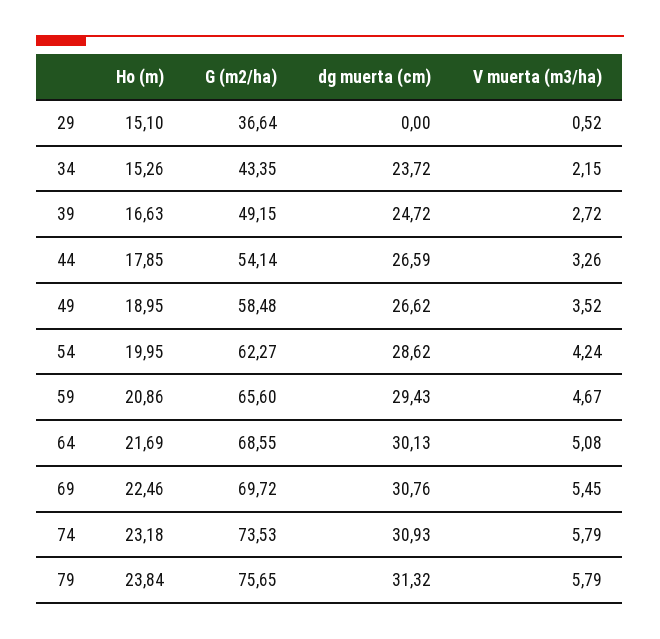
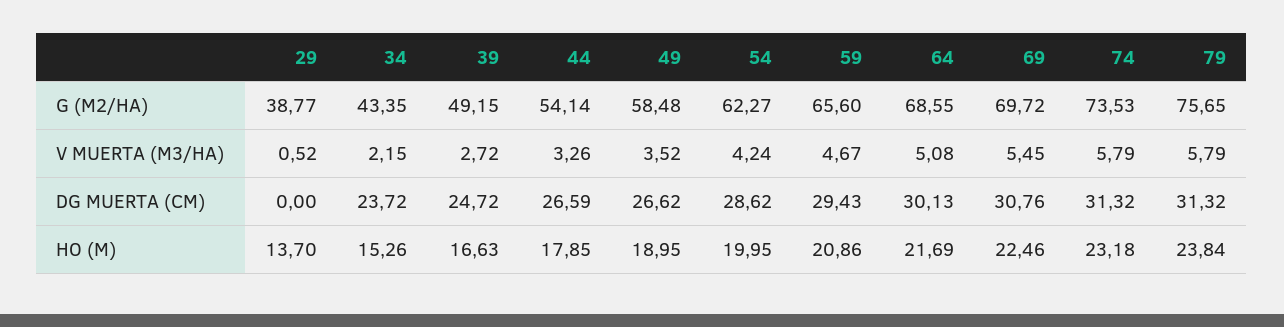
  {
    "Ho (m)": {
-     "29": 15.1,
+     "29": 13.7,
      "34": 15.26,
      "39": 16.63,
      "44": 17.85,
      "49": 18.95,
      "54": 19.95,
      "59": 20.86,
      "64": 21.69,
      "69": 22.46,
      "74": 23.18,
      "79": 23.84
    },
    "G (m2/ha)": {
-     "29": 36.64,
+     "29": 38.77,
      "34": 43.35,
      "39": 49.15,
      "44": 54.14,
      "49": 58.48,
      "54": 62.27,
      "59": 65.6,
      "64": 68.55,
      "69": 69.72,
      "74": 73.53,
      "79": 75.65
    },
    "dg muerta (cm)": {
      "29": 0,
      "34": 23.72,
      "39": 24.72,
      "44": 26.59,
      "49": 26.62,
      "54": 28.62,
      "59": 29.43,
      "64": 30.13,
      "69": 30.76,
-     "74": 30.93,
+     "74": 31.32,
      "79": 31.32
    },
    "V muerta (m3/ha)": {
      "29": 0.52,
      "34": 2.15,
      "39": 2.72,
      "44": 3.26,
      "49": 3.52,
      "54": 4.24,
      "59": 4.67,
      "64": 5.08,
      "69": 5.45,
      "74": 5.79,
      "79": 5.79
    }
  }

